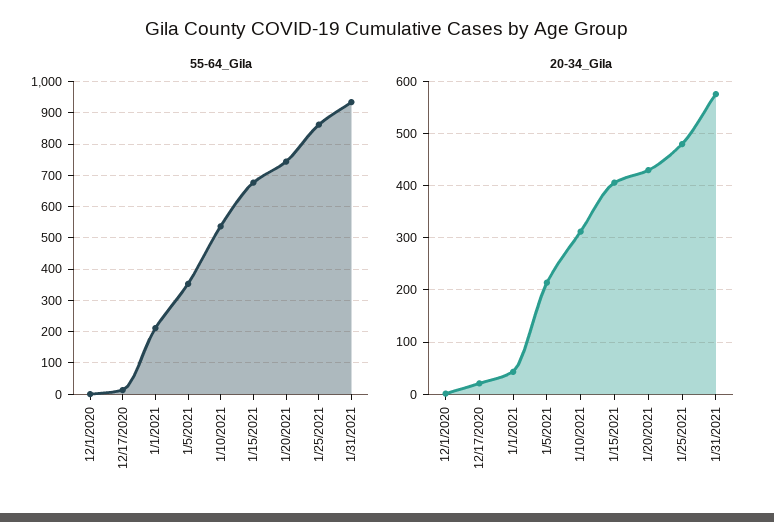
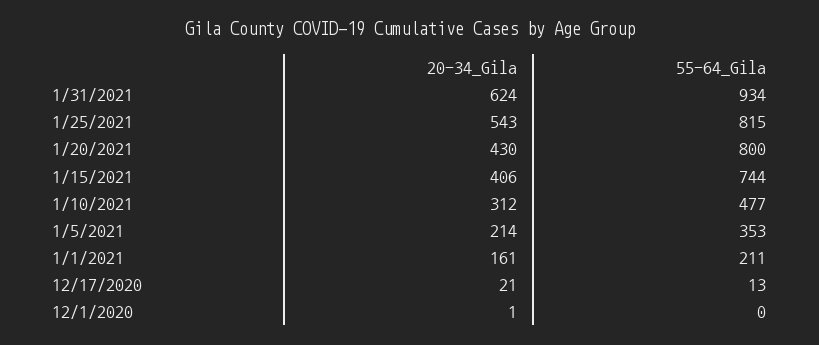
  {
    "55-64_Gila": {
      "12/1/2020": 0,
      "12/17/2020": 13,
      "1/1/2021": 211,
      "1/5/2021": 353,
-     "1/10/2021": 540,
+     "1/10/2021": 477,
-     "1/15/2021": 680,
+     "1/15/2021": 744,
-     "1/20/2021": 740,
+     "1/20/2021": 800,
-     "1/25/2021": 860,
+     "1/25/2021": 815,
      "1/31/2021": 934
    },
    "20-34_Gila": {
      "12/1/2020": 1,
      "12/17/2020": 21,
-     "1/1/2021": 40,
+     "1/1/2021": 161,
      "1/5/2021": 214,
      "1/10/2021": 312,
      "1/15/2021": 406,
      "1/20/2021": 430,
-     "1/25/2021": 480,
+     "1/25/2021": 543,
-     "1/31/2021": 580
+     "1/31/2021": 624
    }
  }

